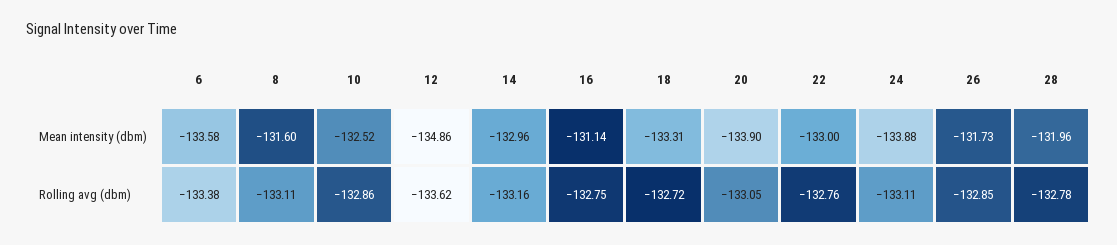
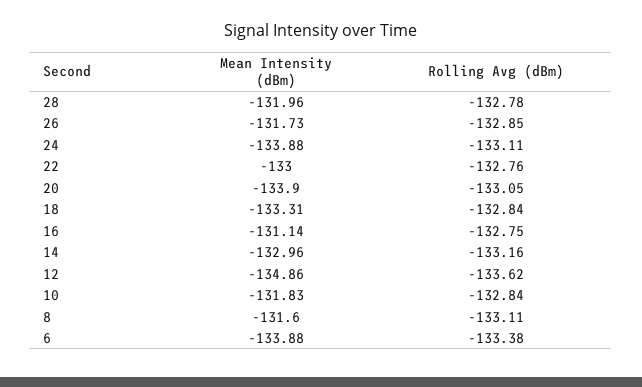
  {
    "6": {
-     "Mean intensity (dbm)": -133.58,
+     "Mean intensity (dbm)": -133.88,
      "Rolling avg (dbm)": -133.38
    },
    "8": {
      "Mean intensity (dbm)": -131.6,
      "Rolling avg (dbm)": -133.11
    },
    "10": {
-     "Mean intensity (dbm)": -132.52,
+     "Mean intensity (dbm)": -131.83,
-     "Rolling avg (dbm)": -132.86
+     "Rolling avg (dbm)": -132.84
    },
    "12": {
      "Mean intensity (dbm)": -134.86,
      "Rolling avg (dbm)": -133.62
    },
    "14": {
      "Mean intensity (dbm)": -132.96,
      "Rolling avg (dbm)": -133.16
    },
    "16": {
      "Mean intensity (dbm)": -131.14,
      "Rolling avg (dbm)": -132.75
    },
    "18": {
      "Mean intensity (dbm)": -133.31,
-     "Rolling avg (dbm)": -132.72
+     "Rolling avg (dbm)": -132.84
    },
    "20": {
      "Mean intensity (dbm)": -133.9,
      "Rolling avg (dbm)": -133.05
    },
    "22": {
      "Mean intensity (dbm)": -133,
      "Rolling avg (dbm)": -132.76
    },
    "24": {
      "Mean intensity (dbm)": -133.88,
      "Rolling avg (dbm)": -133.11
    },
    "26": {
      "Mean intensity (dbm)": -131.73,
      "Rolling avg (dbm)": -132.85
    },
    "28": {
      "Mean intensity (dbm)": -131.96,
      "Rolling avg (dbm)": -132.78
    }
  }

